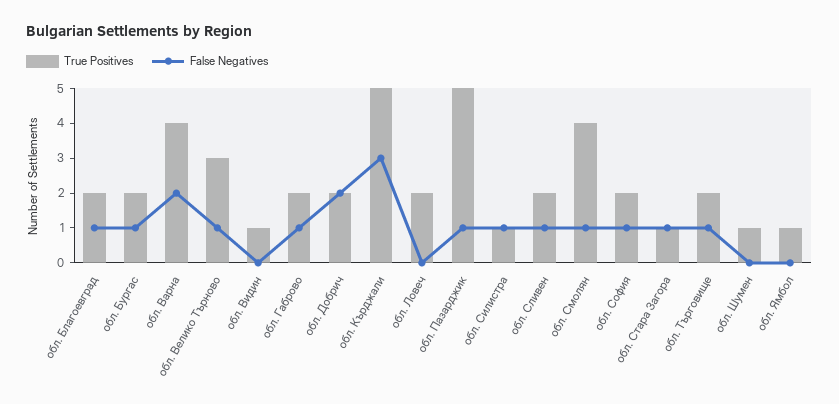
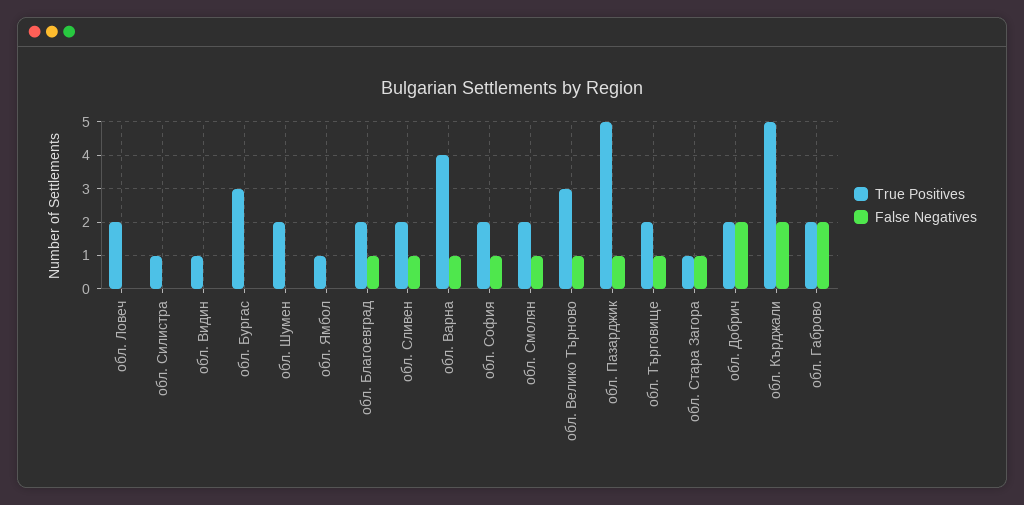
  {
    "True Positives": {
      "обл. Благоевград": 2,
-     "обл. Бургас": 2,
+     "обл. Бургас": 3,
      "обл. Варна": 4,
      "обл. Велико Търново": 3,
      "обл. Видин": 1,
      "обл. Габрово": 2,
      "обл. Добрич": 2,
      "обл. Кърджали": 5,
      "обл. Ловеч": 2,
      "обл. Пазарджик": 5,
      "обл. Силистра": 1,
      "обл. Сливен": 2,
-     "обл. Смолян": 4,
+     "обл. Смолян": 2,
      "обл. София": 2,
      "обл. Стара Загора": 1,
      "обл. Търговище": 2,
-     "обл. Шумен": 1,
+     "обл. Шумен": 2,
      "обл. Ямбол": 1
    },
    "False Negatives": {
      "обл. Благоевград": 1,
-     "обл. Бургас": 1,
+     "обл. Бургас": 0,
-     "обл. Варна": 2,
+     "обл. Варна": 1,
      "обл. Велико Търново": 1,
      "обл. Видин": 0,
-     "обл. Габрово": 1,
+     "обл. Габрово": 2,
      "обл. Добрич": 2,
-     "обл. Кърджали": 3,
+     "обл. Кърджали": 2,
      "обл. Ловеч": 0,
      "обл. Пазарджик": 1,
-     "обл. Силистра": 1,
+     "обл. Силистра": 0,
      "обл. Сливен": 1,
      "обл. Смолян": 1,
      "обл. София": 1,
      "обл. Стара Загора": 1,
      "обл. Търговище": 1,
      "обл. Шумен": 0,
      "обл. Ямбол": 0
    }
  }

